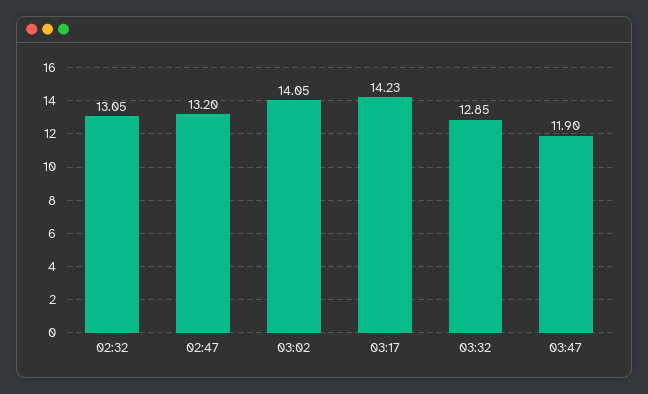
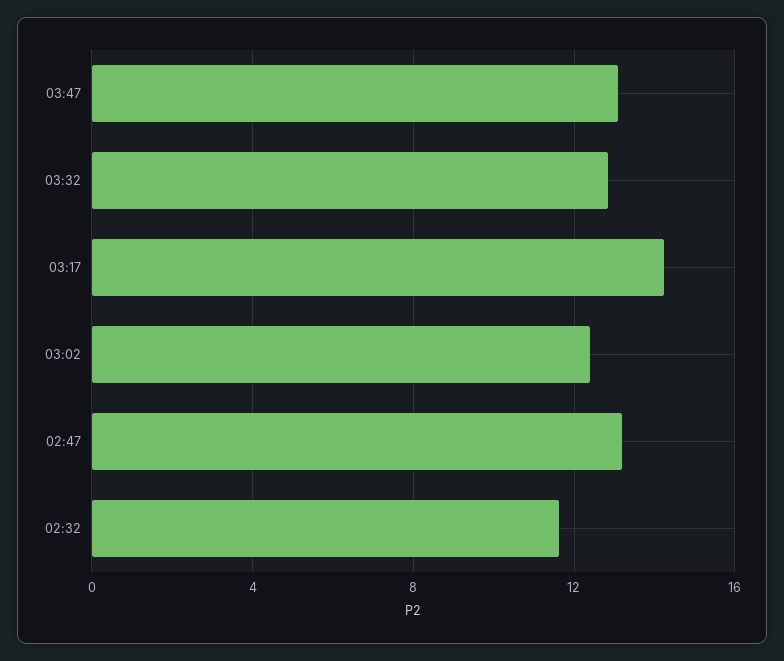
  {
-   "02:32": 13.05,
+   "02:32": 11.5,
    "02:47": 13.2,
-   "03:02": 14.05,
+   "03:02": 12.5,
    "03:17": 14.23,
    "03:32": 12.85,
-   "03:47": 11.9
+   "03:47": 13
  }

